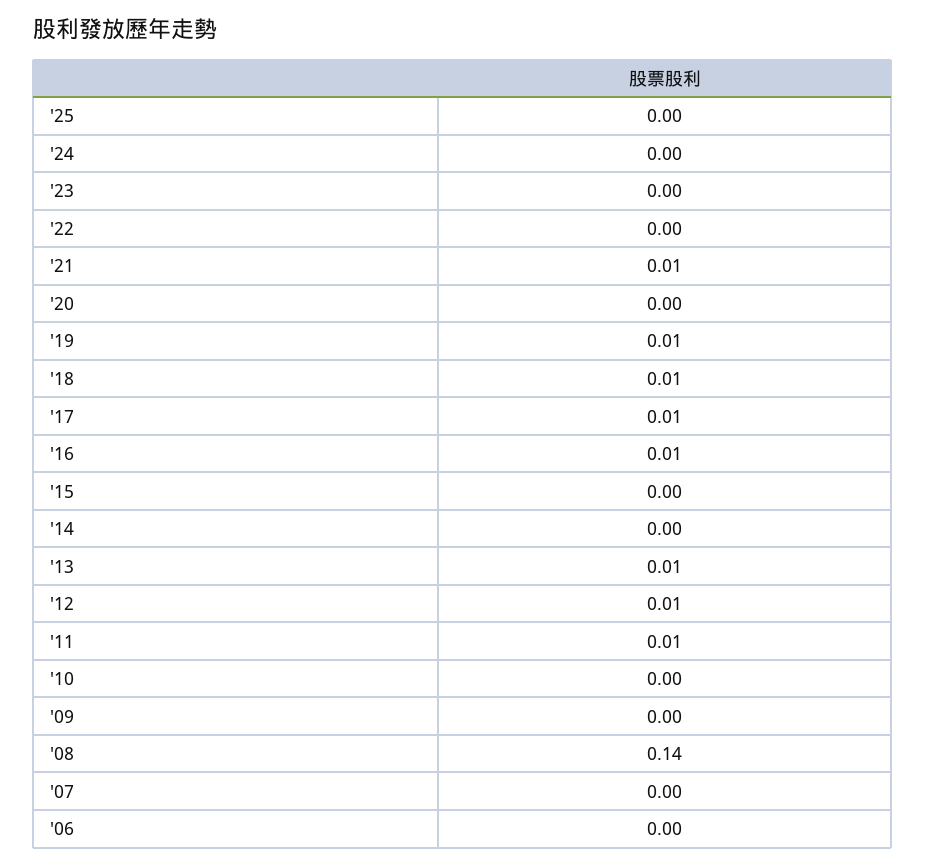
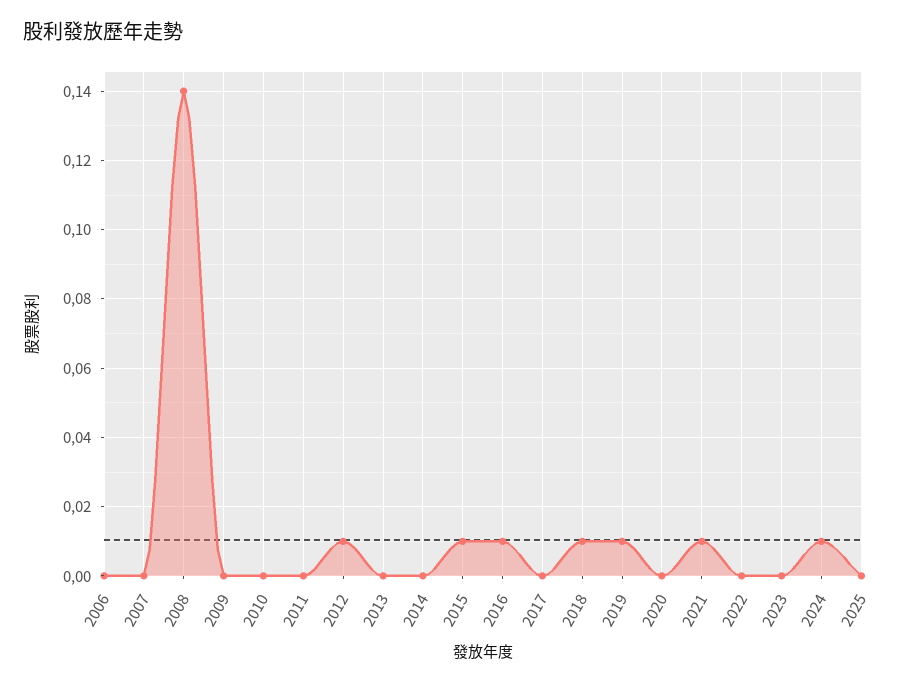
  {
    "'25": 0,
-   "'24": 0,
+   "'24": 0.01,
    "'23": 0,
    "'22": 0,
    "'21": 0.01,
    "'20": 0,
    "'19": 0.01,
    "'18": 0.01,
-   "'17": 0.01,
+   "'17": 0,
    "'16": 0.01,
-   "'15": 0,
+   "'15": 0.01,
    "'14": 0,
-   "'13": 0.01,
+   "'13": 0,
    "'12": 0.01,
-   "'11": 0.01,
+   "'11": 0,
    "'10": 0,
    "'09": 0,
    "'08": 0.14,
    "'07": 0,
    "'06": 0
  }

